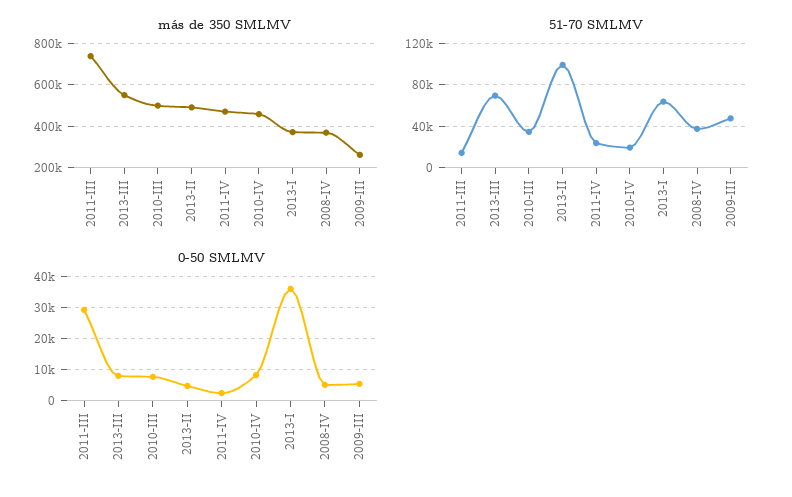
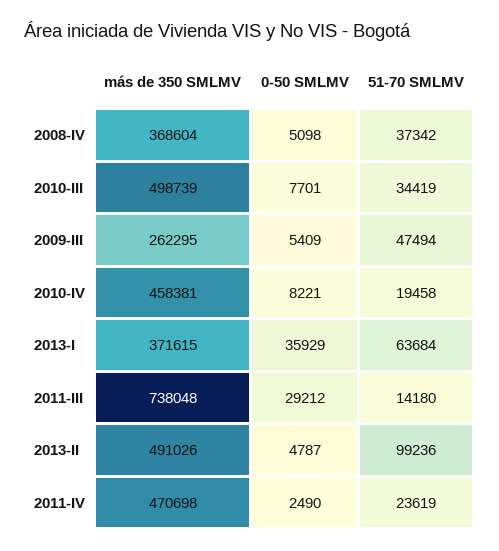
  {
    "más de 350 SMLMV": {
      "2011-III": 738048,
-     "2013-III": 550000,
      "2010-III": 498739,
      "2013-II": 491026,
      "2011-IV": 470698,
      "2010-IV": 458381,
      "2013-I": 371615,
      "2008-IV": 368604,
      "2009-III": 262295
    },
    "51-70 SMLMV": {
      "2011-III": 14180,
-     "2013-III": 70000,
      "2010-III": 34419,
      "2013-II": 99236,
      "2011-IV": 23619,
      "2010-IV": 19458,
      "2013-I": 63684,
      "2008-IV": 37342,
      "2009-III": 47494
    },
    "0-50 SMLMV": {
      "2011-III": 29212,
-     "2013-III": 8000,
      "2010-III": 7701,
      "2013-II": 4787,
      "2011-IV": 2490,
      "2010-IV": 8221,
      "2013-I": 35929,
      "2008-IV": 5098,
      "2009-III": 5409
    }
  }

